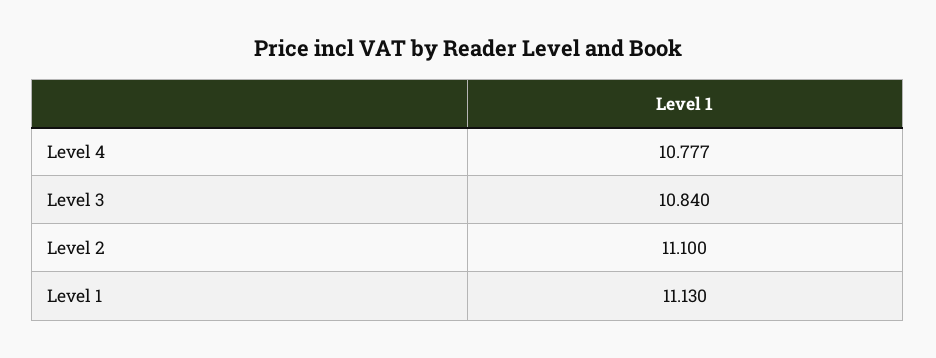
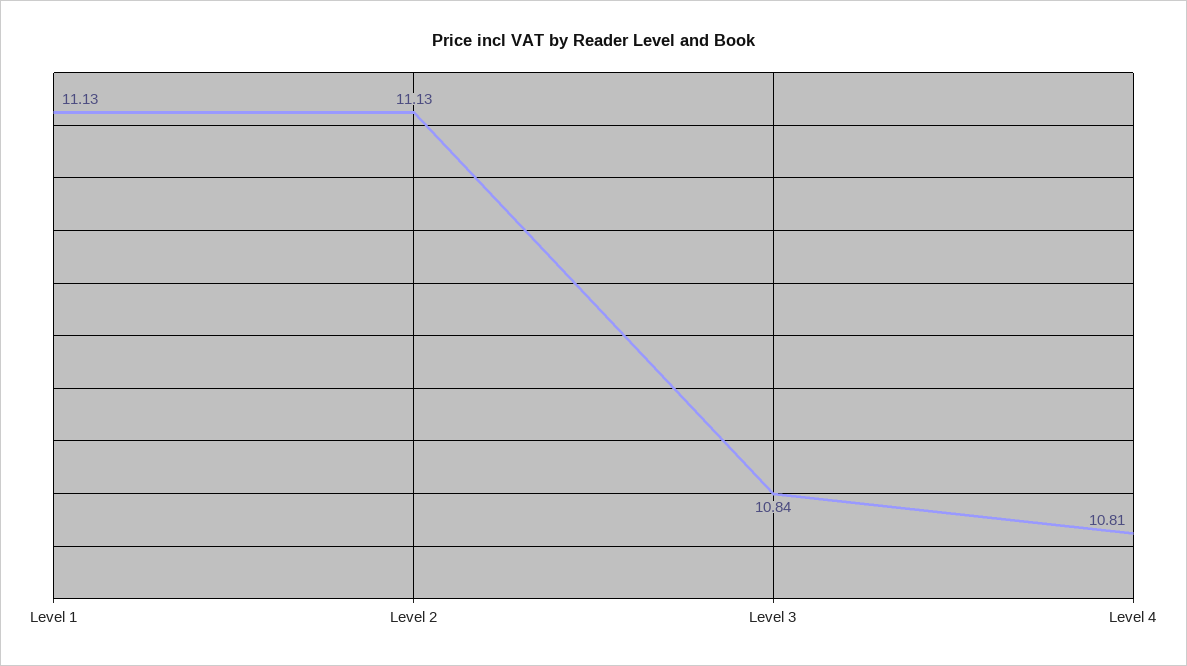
  {
-   "Level 4": 10.777,
+   "Level 4": 10.81,
    "Level 3": 10.84,
-   "Level 2": 11.1,
+   "Level 2": 11.13,
    "Level 1": 11.13
  }

